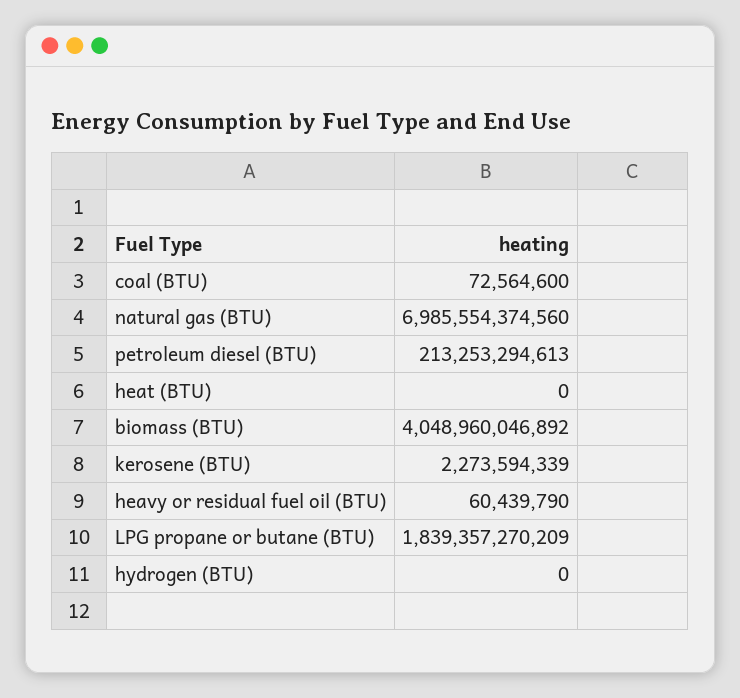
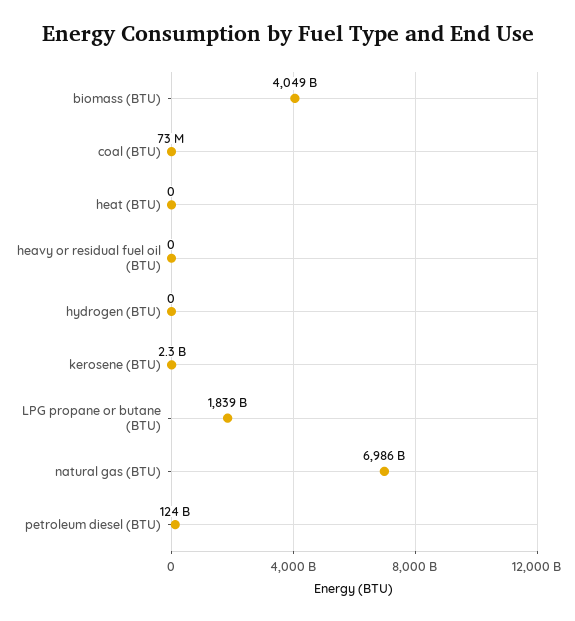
  {
    "coal (BTU)": 72564600,
    "natural gas (BTU)": 6985554374560,
-   "petroleum diesel (BTU)": 213253294613,
+   "petroleum diesel (BTU)": 124000000000,
    "heat (BTU)": 0,
    "biomass (BTU)": 4048960046892,
    "kerosene (BTU)": 2273594339,
-   "heavy or residual fuel oil (BTU)": 60439790,
+   "heavy or residual fuel oil (BTU)": 0,
    "LPG propane or butane (BTU)": 1839357270209,
    "hydrogen (BTU)": 0
  }

